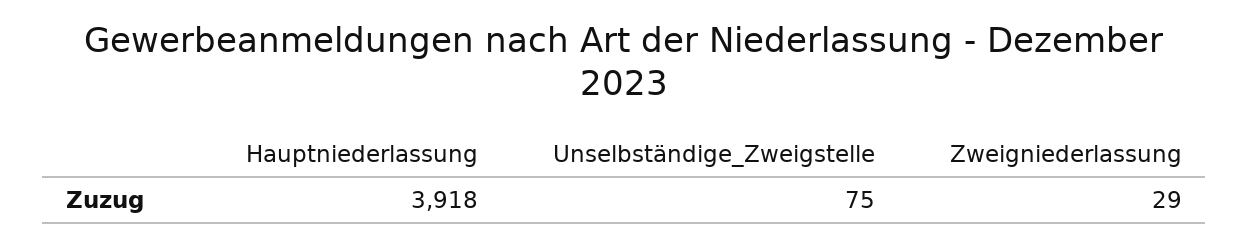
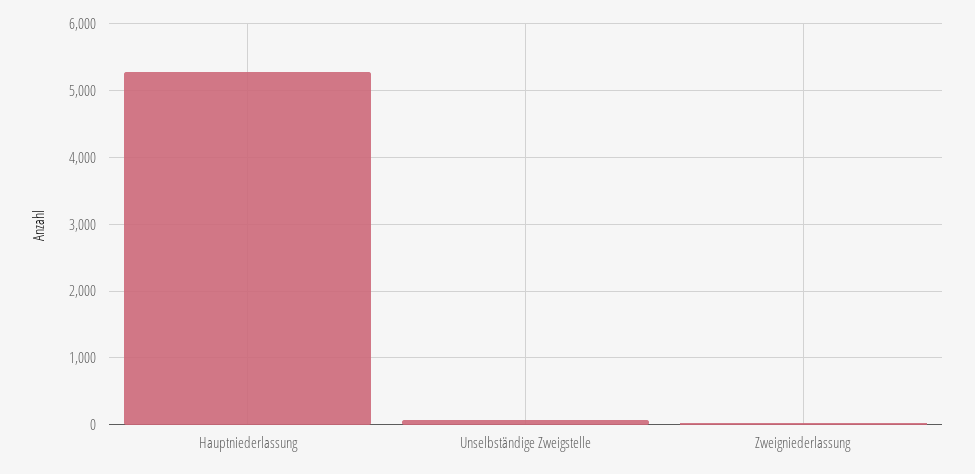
  {
-   "Hauptniederlassung": 3918,
+   "Hauptniederlassung": 5300,
    "Unselbständige_Zweigstelle": 75,
    "Zweigniederlassung": 29
  }

